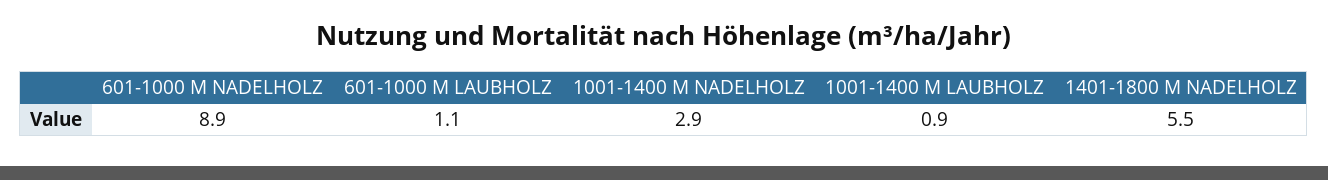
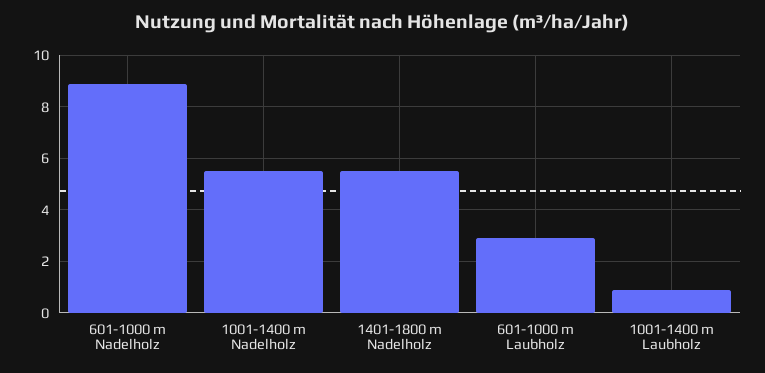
  {
    "601-1000 M NADELHOLZ": 8.9,
-   "601-1000 M LAUBHOLZ": 1.1,
+   "601-1000 M LAUBHOLZ": 3,
-   "1001-1400 M NADELHOLZ": 2.9,
+   "1001-1400 M NADELHOLZ": 5.5,
    "1001-1400 M LAUBHOLZ": 0.9,
    "1401-1800 M NADELHOLZ": 5.5
  }

